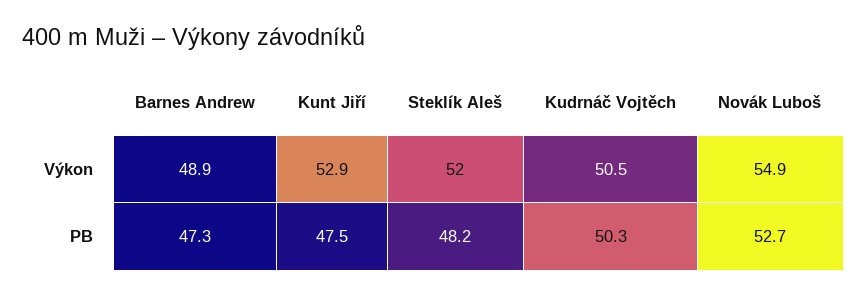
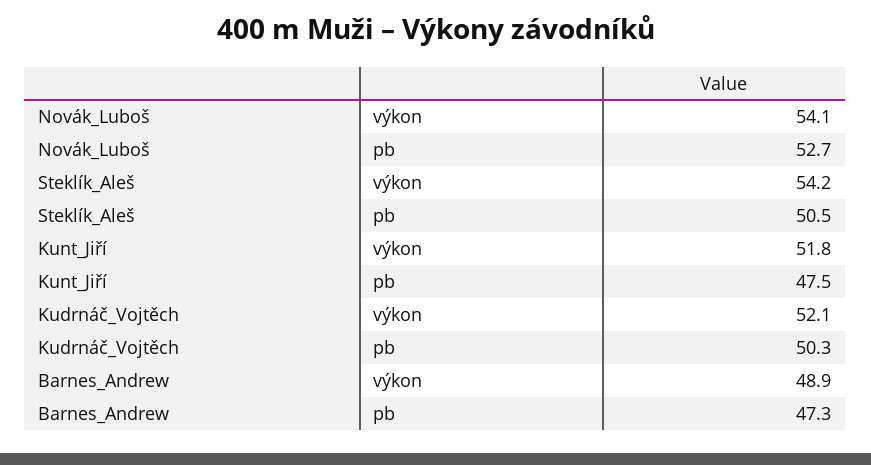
  {
    "Barnes Andrew": {
      "Výkon": 48.9,
      "PB": 47.3
    },
    "Kunt Jiří": {
-     "Výkon": 52.9,
+     "Výkon": 51.8,
      "PB": 47.5
    },
    "Steklík Aleš": {
-     "Výkon": 52,
+     "Výkon": 54.2,
-     "PB": 48.2
+     "PB": 50.5
    },
    "Kudrnáč Vojtěch": {
-     "Výkon": 50.5,
+     "Výkon": 52.1,
      "PB": 50.3
    },
    "Novák Luboš": {
-     "Výkon": 54.9,
+     "Výkon": 54.1,
      "PB": 52.7
    }
  }

